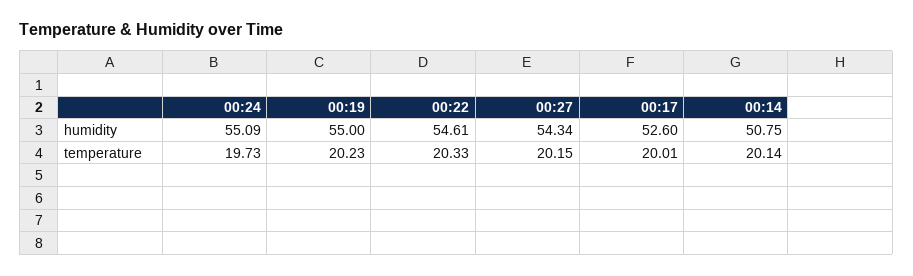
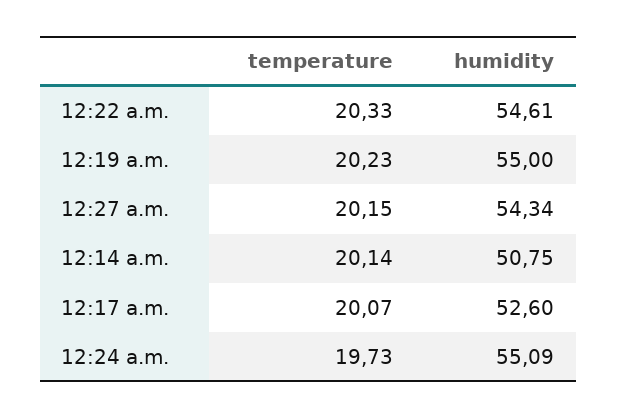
  {
    "00:24": {
      "humidity": 55.09,
      "temperature": 19.73
    },
    "00:19": {
      "humidity": 55,
      "temperature": 20.23
    },
    "00:22": {
      "humidity": 54.61,
      "temperature": 20.33
    },
    "00:27": {
      "humidity": 54.34,
      "temperature": 20.15
    },
    "00:17": {
      "humidity": 52.6,
-     "temperature": 20.01
+     "temperature": 20.07
    },
    "00:14": {
      "humidity": 50.75,
      "temperature": 20.14
    }
  }

